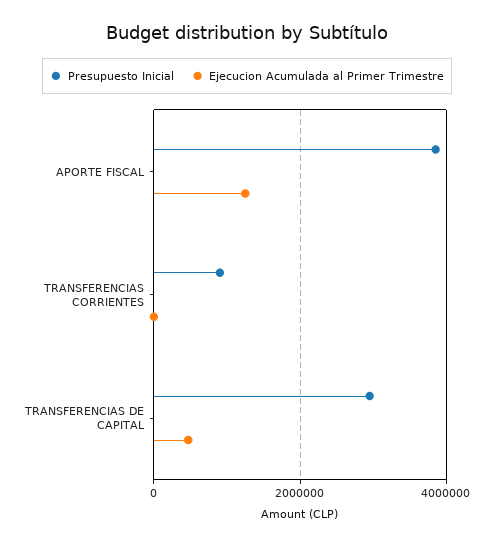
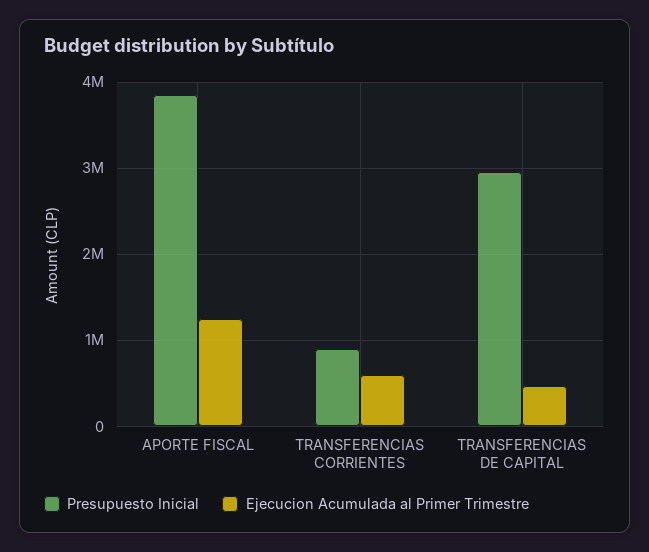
  {
    "Presupuesto Inicial": {
      "APORTE FISCAL": 3900000,
      "TRANSFERENCIAS CORRIENTES": 900000,
      "TRANSFERENCIAS DE CAPITAL": 3000000
    },
    "Ejecucion Acumulada al Primer Trimestre": {
      "APORTE FISCAL": 1200000,
-     "TRANSFERENCIAS CORRIENTES": 0,
+     "TRANSFERENCIAS CORRIENTES": 600000,
      "TRANSFERENCIAS DE CAPITAL": 500000
    }
  }

